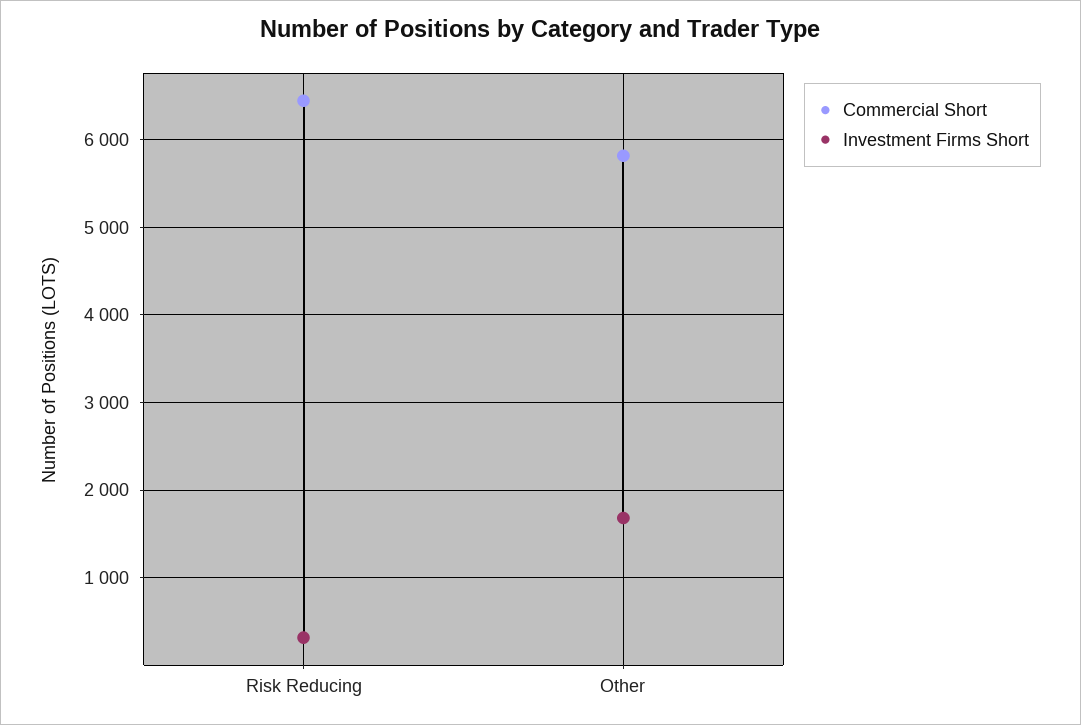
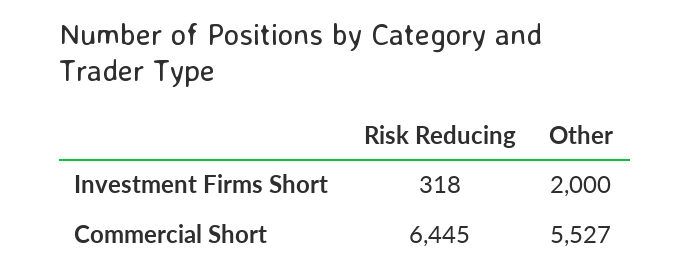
  {
    "Commercial Short": {
      "Risk Reducing": 6445,
-     "Other": 5800
+     "Other": 5527
    },
    "Investment Firms Short": {
      "Risk Reducing": 318,
-     "Other": 1700
+     "Other": 2000
    }
  }

